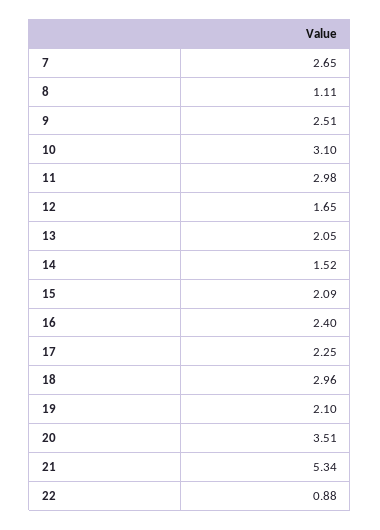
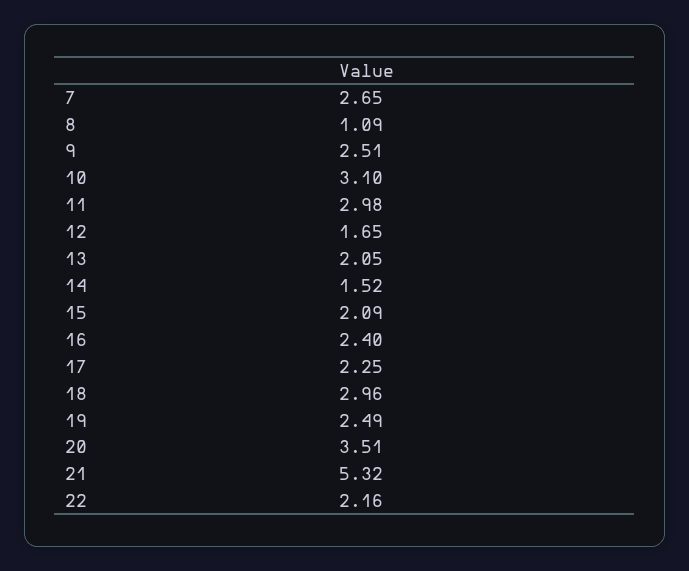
  {
    "7": 2.65,
-   "8": 1.11,
+   "8": 1.09,
    "9": 2.51,
    "10": 3.1,
    "11": 2.98,
    "12": 1.65,
    "13": 2.05,
    "14": 1.52,
    "15": 2.09,
    "16": 2.4,
    "17": 2.25,
    "18": 2.96,
-   "19": 2.1,
+   "19": 2.49,
    "20": 3.51,
-   "21": 5.34,
+   "21": 5.32,
-   "22": 0.88
+   "22": 2.16
  }

